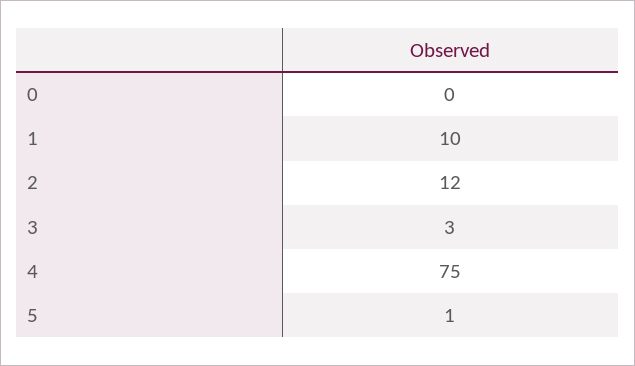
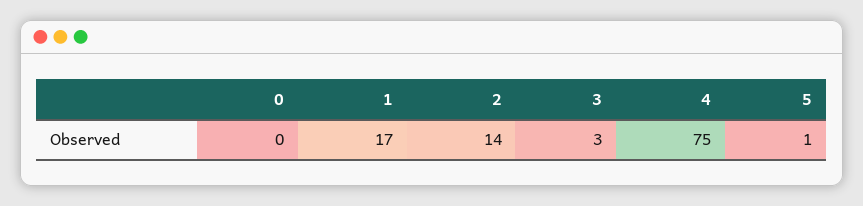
  {
    "0": 0,
-   "1": 10,
+   "1": 17,
-   "2": 12,
+   "2": 14,
    "3": 3,
    "4": 75,
    "5": 1
  }

